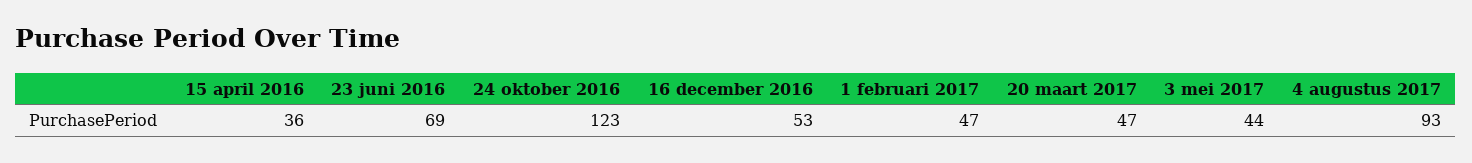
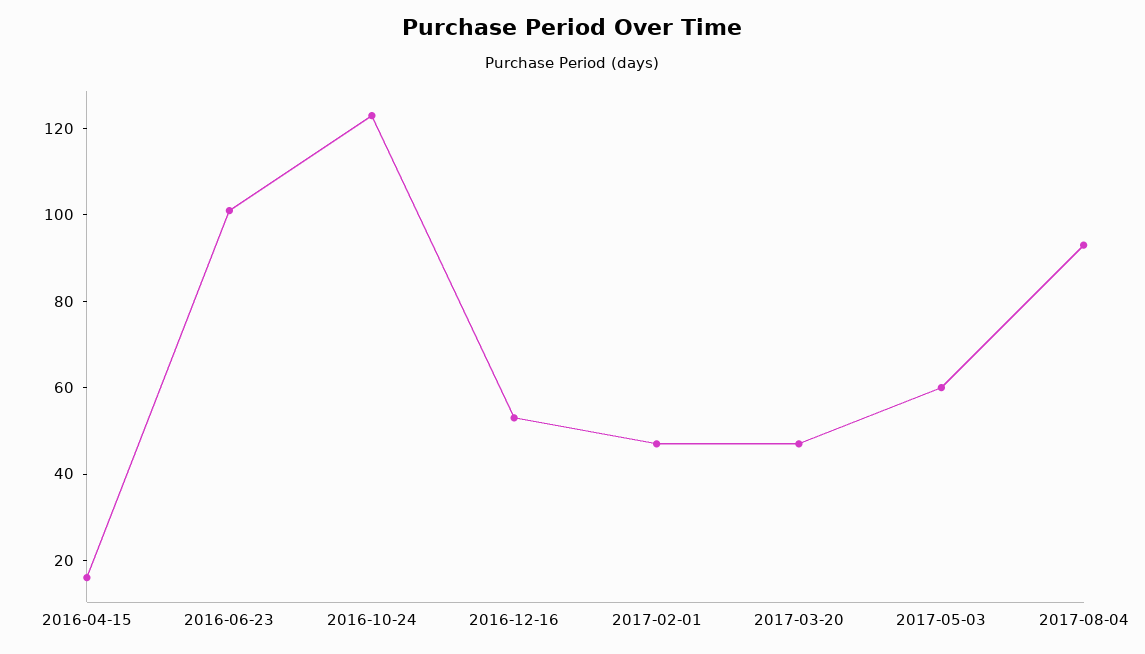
  {
-   "15 april 2016": 36,
+   "15 april 2016": 15,
-   "23 juni 2016": 69,
+   "23 juni 2016": 100,
    "24 oktober 2016": 123,
    "16 december 2016": 53,
    "1 februari 2017": 47,
    "20 maart 2017": 47,
-   "3 mei 2017": 44,
+   "3 mei 2017": 60,
    "4 augustus 2017": 93
  }

